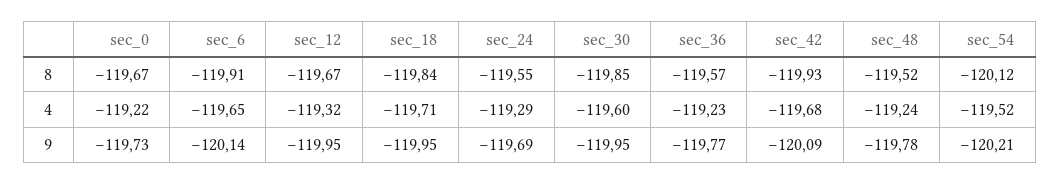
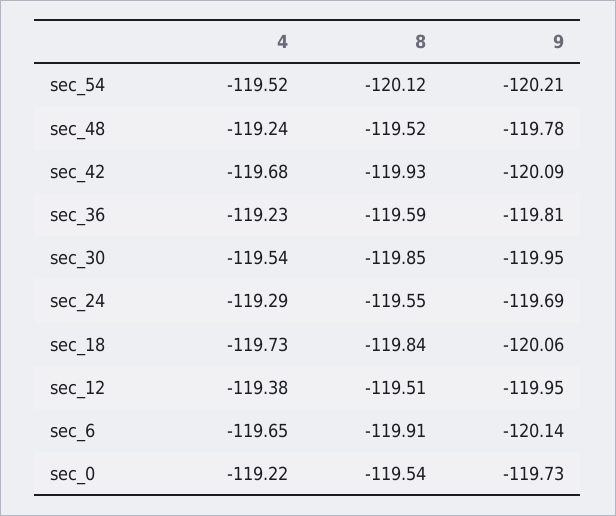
  {
    "sec_0": {
-     "8": -119.67,
+     "8": -119.54,
      "4": -119.22,
      "9": -119.73
    },
    "sec_6": {
      "8": -119.91,
      "4": -119.65,
      "9": -120.14
    },
    "sec_12": {
-     "8": -119.67,
+     "8": -119.51,
-     "4": -119.32,
+     "4": -119.38,
      "9": -119.95
    },
    "sec_18": {
      "8": -119.84,
-     "4": -119.71,
+     "4": -119.73,
-     "9": -119.95
+     "9": -120.06
    },
    "sec_24": {
      "8": -119.55,
      "4": -119.29,
      "9": -119.69
    },
    "sec_30": {
      "8": -119.85,
-     "4": -119.6,
+     "4": -119.54,
      "9": -119.95
    },
    "sec_36": {
-     "8": -119.57,
+     "8": -119.59,
      "4": -119.23,
-     "9": -119.77
+     "9": -119.81
    },
    "sec_42": {
      "8": -119.93,
      "4": -119.68,
      "9": -120.09
    },
    "sec_48": {
      "8": -119.52,
      "4": -119.24,
      "9": -119.78
    },
    "sec_54": {
      "8": -120.12,
      "4": -119.52,
      "9": -120.21
    }
  }

